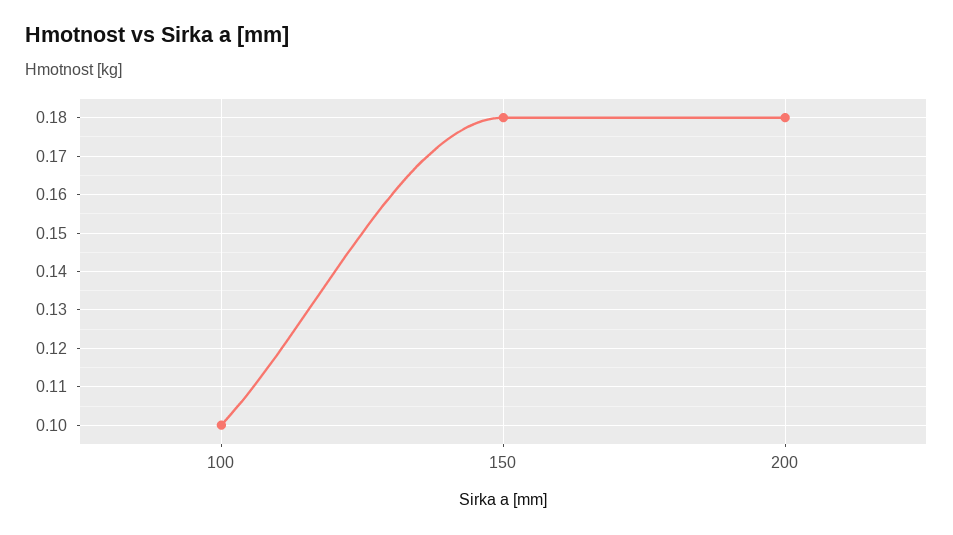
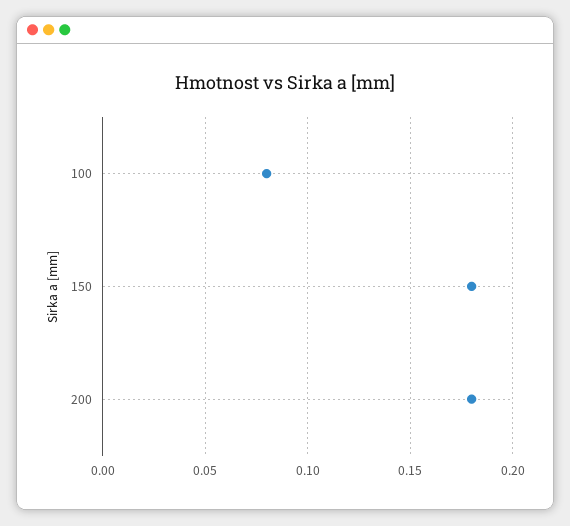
  {
-   "100": 0.1,
+   "100": 0.08,
    "150": 0.18,
    "200": 0.18
  }

